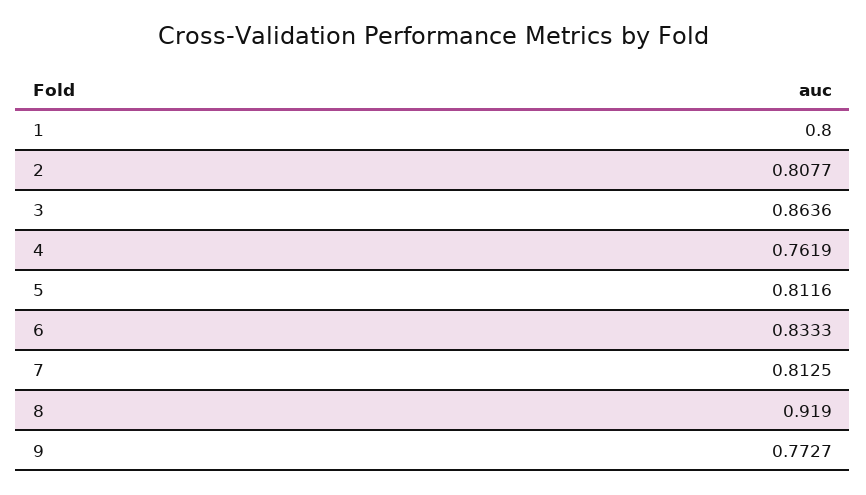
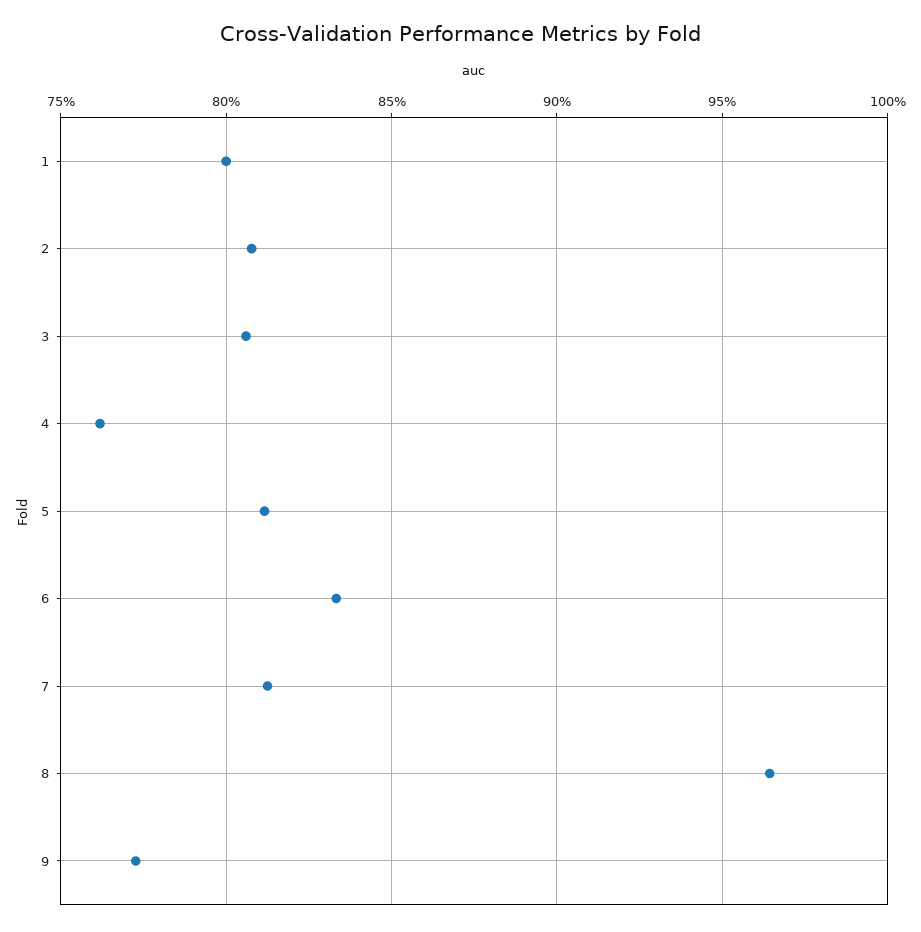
  {
    "1": 0.8,
    "2": 0.8077,
-   "3": 0.8636,
+   "3": 0.805,
    "4": 0.7619,
    "5": 0.8116,
    "6": 0.8333,
    "7": 0.8125,
-   "8": 0.919,
+   "8": 0.965,
    "9": 0.7727
  }

